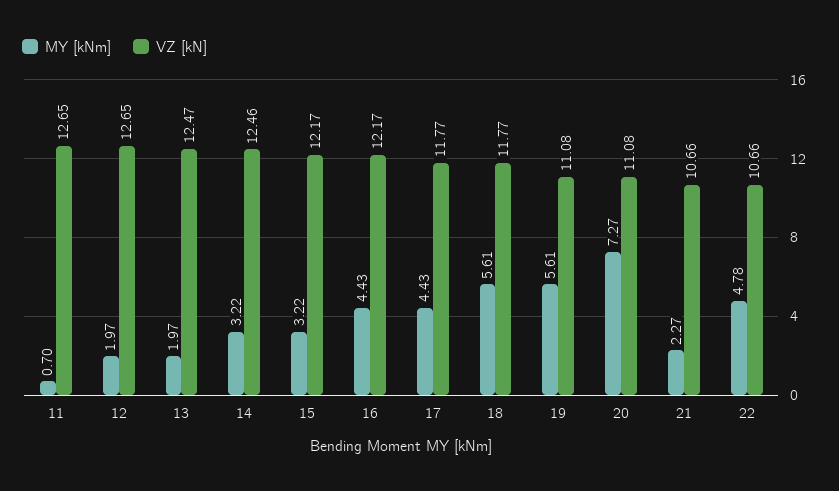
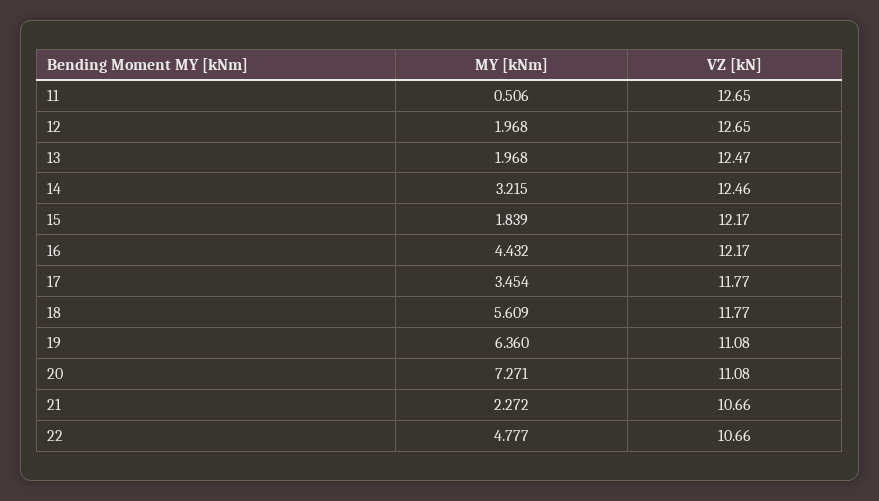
  {
    "MY [kNm]": {
-     "11": 0.7,
+     "11": 0.506,
      "12": 1.968,
      "13": 1.968,
      "14": 3.215,
-     "15": 3.22,
+     "15": 1.839,
      "16": 4.432,
-     "17": 4.43,
+     "17": 3.454,
      "18": 5.609,
-     "19": 5.61,
+     "19": 6.36,
      "20": 7.271,
      "21": 2.272,
      "22": 4.777
    },
    "VZ [kN]": {
      "11": 12.65,
      "12": 12.65,
      "13": 12.47,
      "14": 12.46,
      "15": 12.17,
      "16": 12.17,
      "17": 11.77,
      "18": 11.77,
      "19": 11.08,
      "20": 11.08,
      "21": 10.66,
      "22": 10.66
    }
  }

